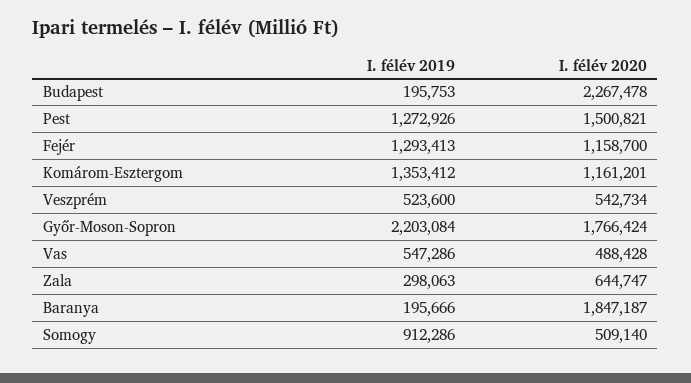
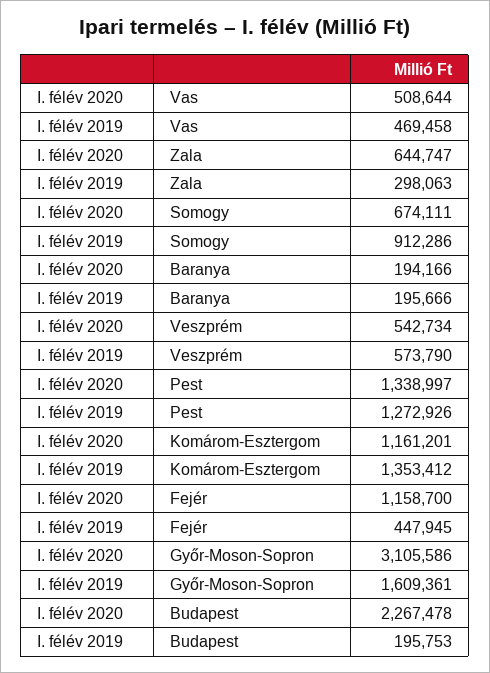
  {
    "I. félév 2019": {
      "Budapest": 195753,
      "Pest": 1272926,
-     "Fejér": 1293413,
+     "Fejér": 447945,
      "Komárom-Esztergom": 1353412,
-     "Veszprém": 523600,
+     "Veszprém": 573790,
-     "Győr-Moson-Sopron": 2203084,
+     "Győr-Moson-Sopron": 1609361,
-     "Vas": 547286,
+     "Vas": 469458,
      "Zala": 298063,
      "Baranya": 195666,
      "Somogy": 912286
    },
    "I. félév 2020": {
      "Budapest": 2267478,
-     "Pest": 1500821,
+     "Pest": 1338997,
      "Fejér": 1158700,
      "Komárom-Esztergom": 1161201,
      "Veszprém": 542734,
-     "Győr-Moson-Sopron": 1766424,
+     "Győr-Moson-Sopron": 3105586,
-     "Vas": 488428,
+     "Vas": 508644,
      "Zala": 644747,
-     "Baranya": 1847187,
+     "Baranya": 194166,
-     "Somogy": 509140
+     "Somogy": 674111
    }
  }

